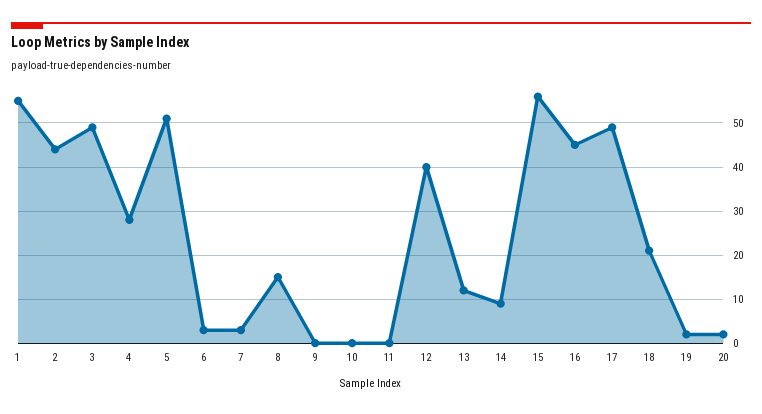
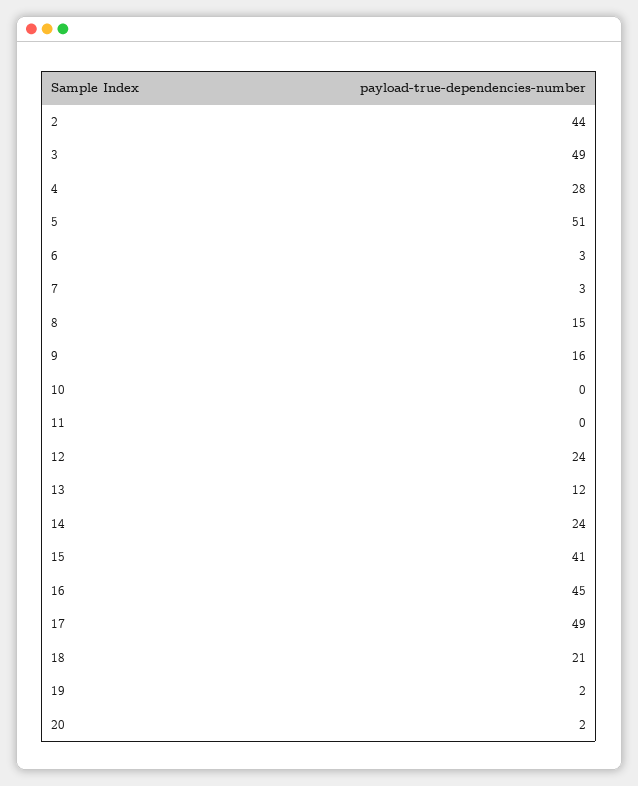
  {
-   "1": 55,
    "2": 44,
    "3": 49,
    "4": 28,
    "5": 51,
    "6": 3,
    "7": 3,
    "8": 15,
-   "9": 0,
+   "9": 16,
    "10": 0,
    "11": 0,
-   "12": 40,
+   "12": 24,
    "13": 12,
-   "14": 10,
+   "14": 24,
-   "15": 55,
+   "15": 41,
    "16": 45,
    "17": 49,
    "18": 21,
    "19": 2,
    "20": 2
  }

